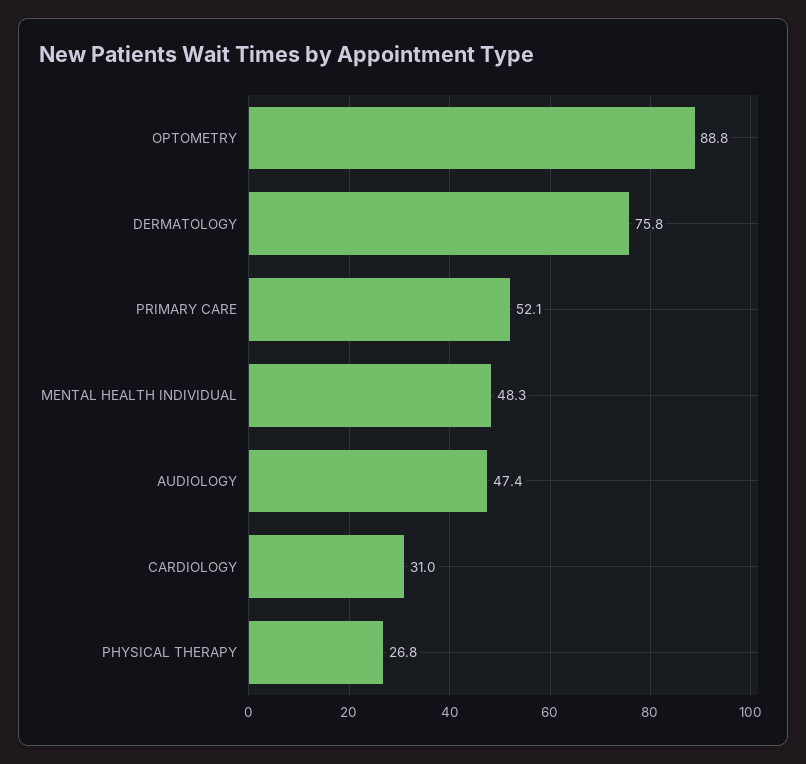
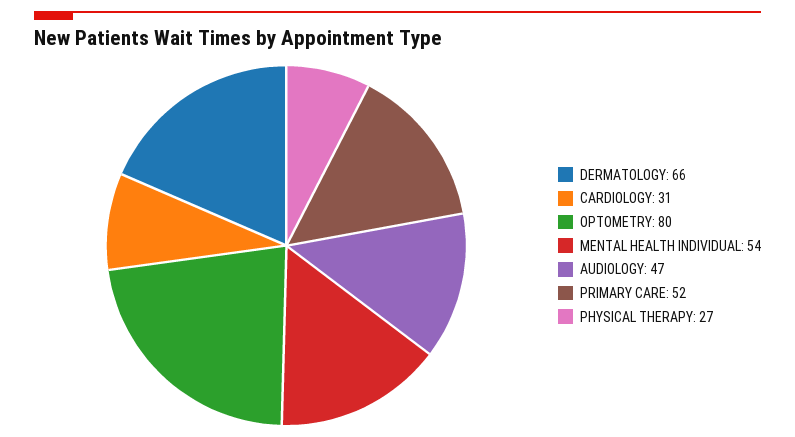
  {
-   "OPTOMETRY": 88.8,
+   "OPTOMETRY": 80,
-   "DERMATOLOGY": 75.8,
+   "DERMATOLOGY": 66,
    "PRIMARY CARE": 52.1,
-   "MENTAL HEALTH INDIVIDUAL": 48.3,
+   "MENTAL HEALTH INDIVIDUAL": 54,
    "AUDIOLOGY": 47.4,
    "CARDIOLOGY": 31,
    "PHYSICAL THERAPY": 26.8
  }

